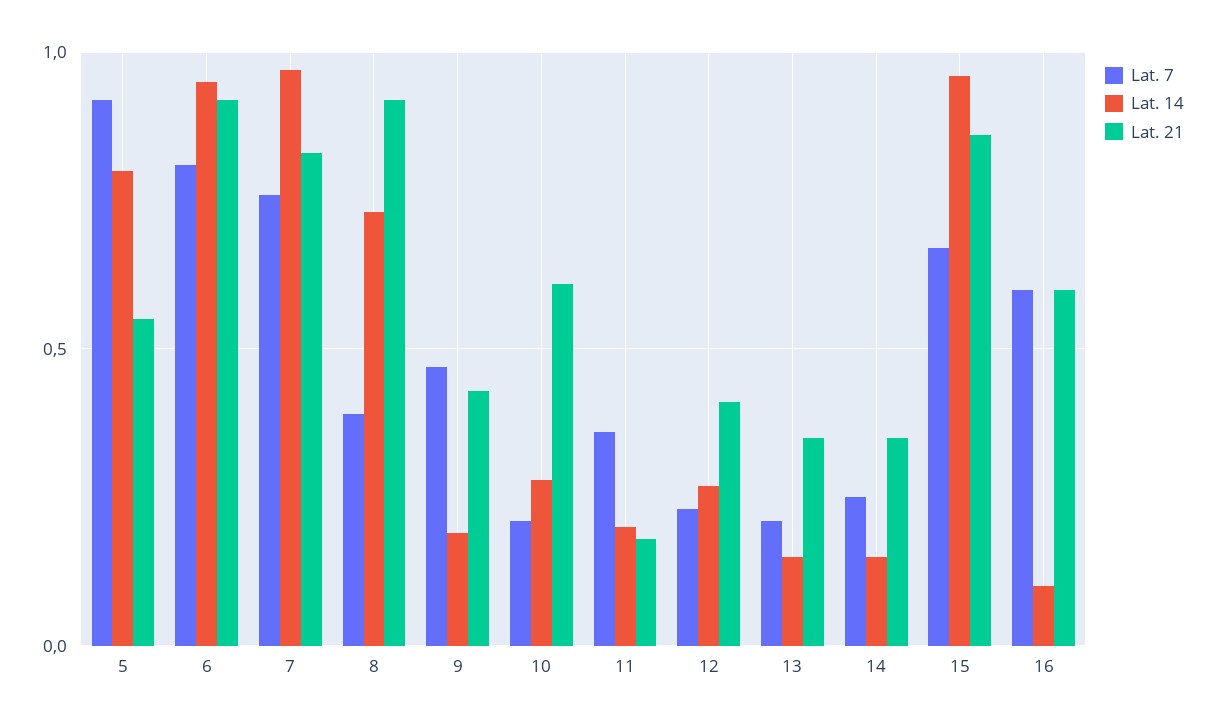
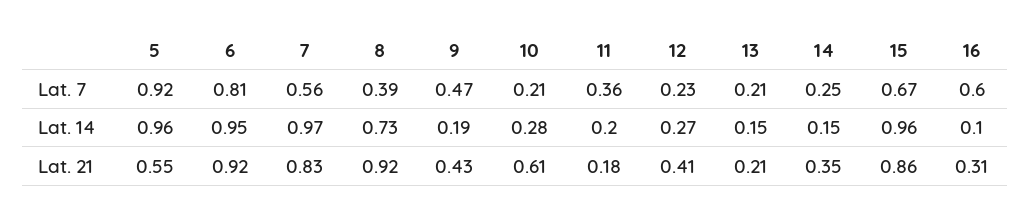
  {
    "Lat. 7": {
      "5": 0.92,
      "6": 0.81,
-     "7": 0.75,
+     "7": 0.56,
      "8": 0.39,
      "9": 0.47,
      "10": 0.21,
      "11": 0.36,
      "12": 0.23,
      "13": 0.21,
      "14": 0.25,
      "15": 0.67,
      "16": 0.6
    },
    "Lat. 14": {
-     "5": 0.8,
+     "5": 0.96,
      "6": 0.95,
      "7": 0.97,
      "8": 0.73,
      "9": 0.19,
      "10": 0.28,
      "11": 0.2,
      "12": 0.27,
      "13": 0.15,
      "14": 0.15,
      "15": 0.96,
      "16": 0.1
    },
    "Lat. 21": {
      "5": 0.55,
      "6": 0.92,
      "7": 0.83,
      "8": 0.92,
      "9": 0.43,
      "10": 0.61,
      "11": 0.18,
      "12": 0.41,
-     "13": 0.35,
+     "13": 0.21,
      "14": 0.35,
      "15": 0.86,
-     "16": 0.6
+     "16": 0.31
    }
  }

